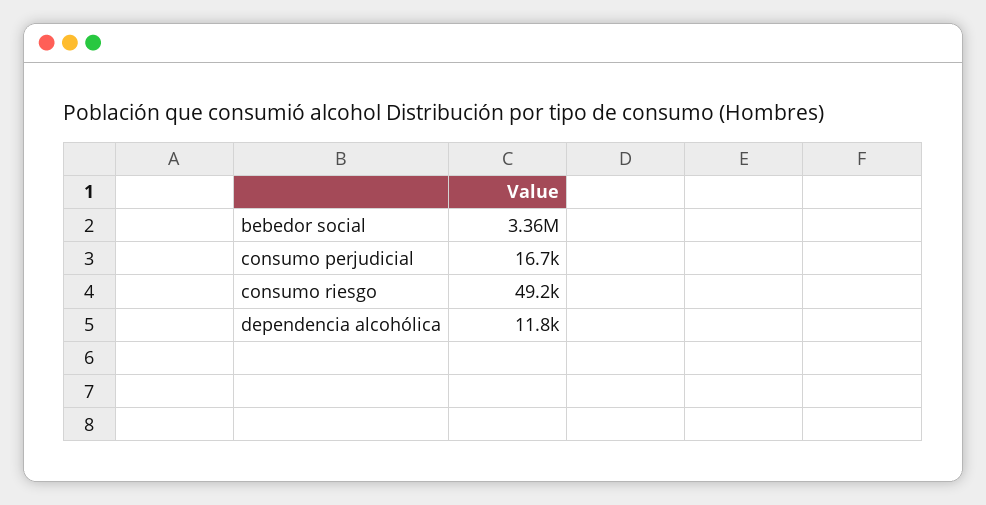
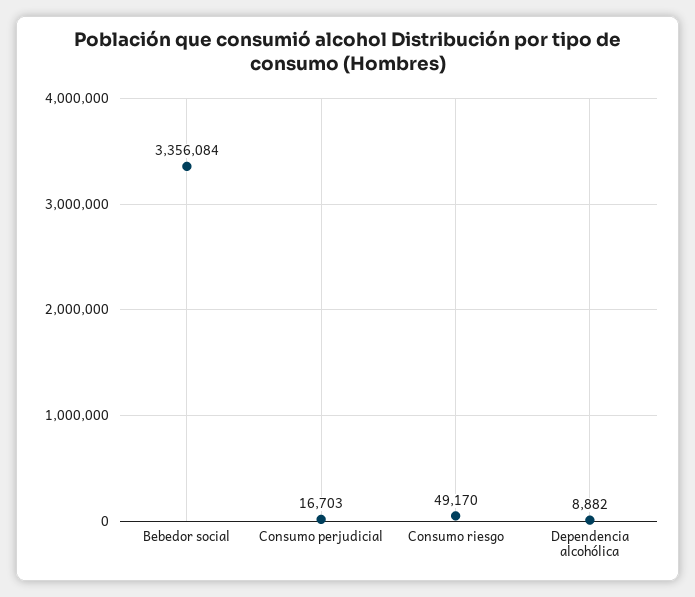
  {
    "bebedor social": 3356084,
    "consumo perjudicial": 16703,
    "consumo riesgo": 49170,
-   "dependencia alcohólica": 11800
+   "dependencia alcohólica": 8882
  }

